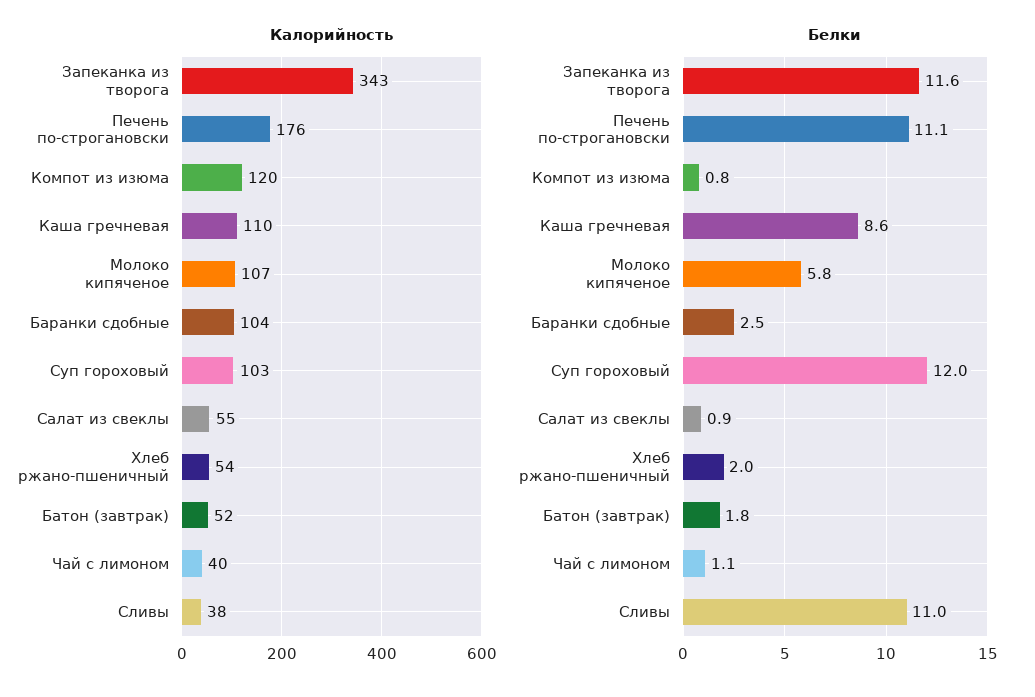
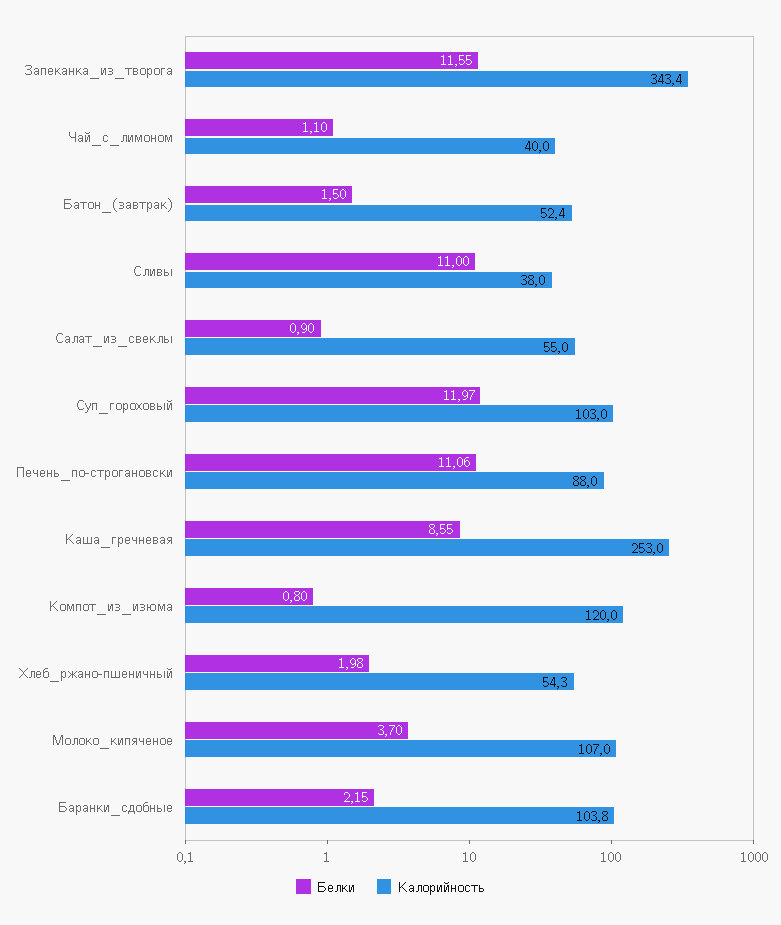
  {
    "Калорийность": {
      "Запеканка из творога": 343.4,
-     "Печень по-строгановски": 176,
+     "Печень по-строгановски": 88,
      "Компот из изюма": 120,
-     "Каша гречневая": 110,
+     "Каша гречневая": 253,
      "Молоко кипяченое": 107,
      "Баранки сдобные": 103.8,
      "Суп гороховый": 103,
      "Салат из свеклы": 55,
      "Хлеб ржано-пшеничный": 54.3,
      "Батон (завтрак)": 52.4,
      "Чай с лимоном": 40,
      "Сливы": 38
    },
    "Белки": {
      "Запеканка из творога": 11.55,
      "Печень по-строгановски": 11.06,
      "Компот из изюма": 0.8,
      "Каша гречневая": 8.55,
-     "Молоко кипяченое": 5.8,
+     "Молоко кипяченое": 3.7,
-     "Баранки сдобные": 2.5,
+     "Баранки сдобные": 2.15,
      "Суп гороховый": 11.97,
      "Салат из свеклы": 0.9,
      "Хлеб ржано-пшеничный": 1.98,
-     "Батон (завтрак)": 1.8,
+     "Батон (завтрак)": 1.5,
      "Чай с лимоном": 1.1,
      "Сливы": 11
    }
  }

